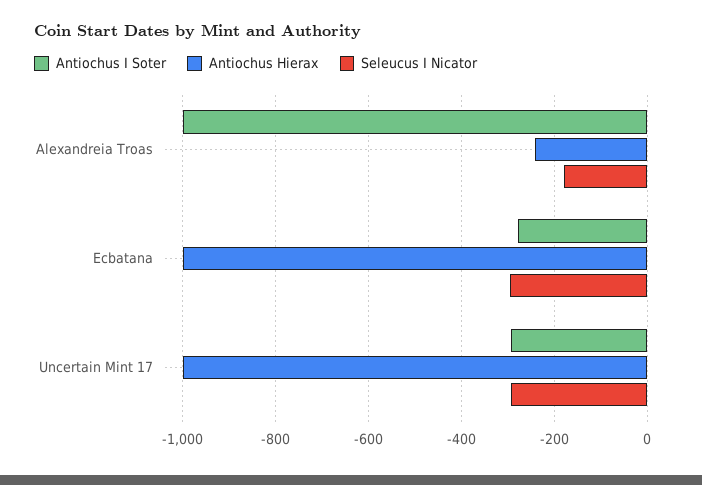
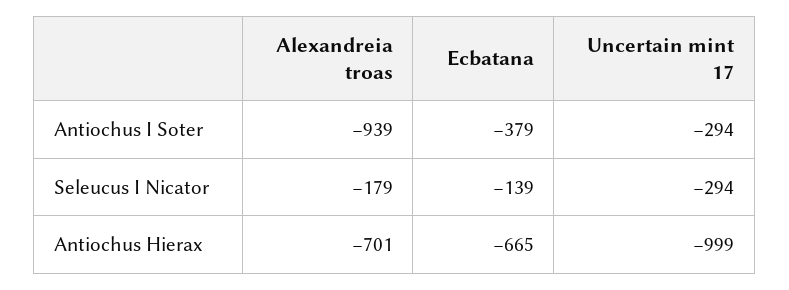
  {
    "Antiochus I Soter": {
-     "Alexandreia Troas": -1000,
+     "Alexandreia Troas": -939,
-     "Ecbatana": -280,
+     "Ecbatana": -379,
      "Uncertain Mint 17": -294
    },
    "Antiochus Hierax": {
-     "Alexandreia Troas": -240,
+     "Alexandreia Troas": -701,
-     "Ecbatana": -1000,
+     "Ecbatana": -665,
      "Uncertain Mint 17": -999
    },
    "Seleucus I Nicator": {
      "Alexandreia Troas": -179,
-     "Ecbatana": -300,
+     "Ecbatana": -139,
      "Uncertain Mint 17": -294
    }
  }

